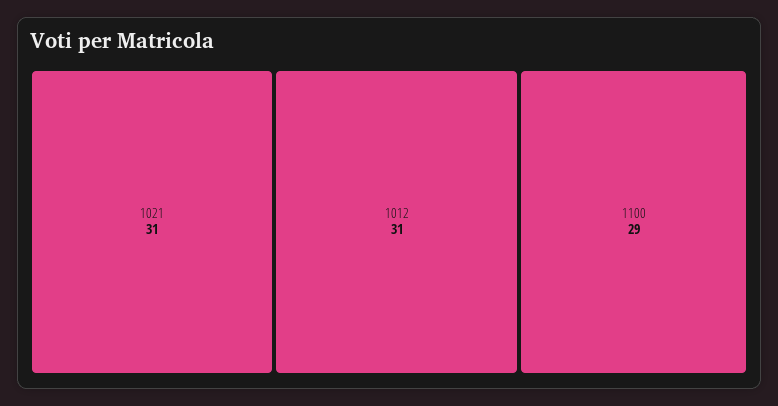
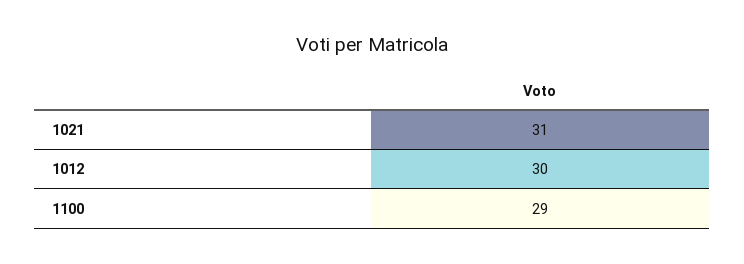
  {
    "1021": 31,
-   "1012": 31,
+   "1012": 30,
    "1100": 29
  }

